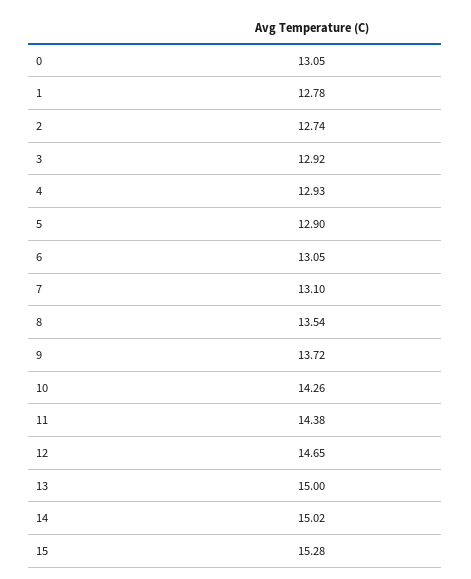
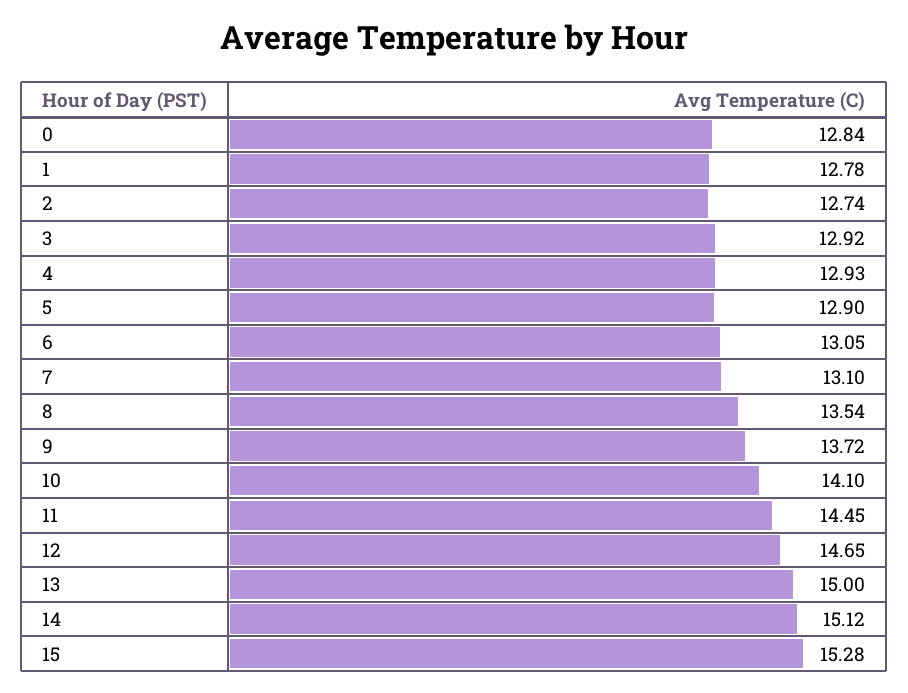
  {
-   "0": 13.05,
+   "0": 12.84,
    "1": 12.78,
    "2": 12.74,
    "3": 12.92,
    "4": 12.93,
    "5": 12.9,
    "6": 13.05,
    "7": 13.1,
    "8": 13.54,
    "9": 13.72,
-   "10": 14.26,
+   "10": 14.1,
-   "11": 14.38,
+   "11": 14.45,
    "12": 14.65,
    "13": 15,
-   "14": 15.02,
+   "14": 15.12,
    "15": 15.28
  }

